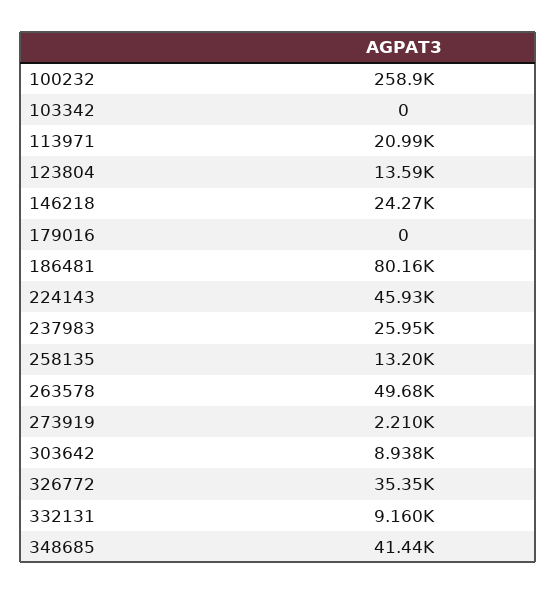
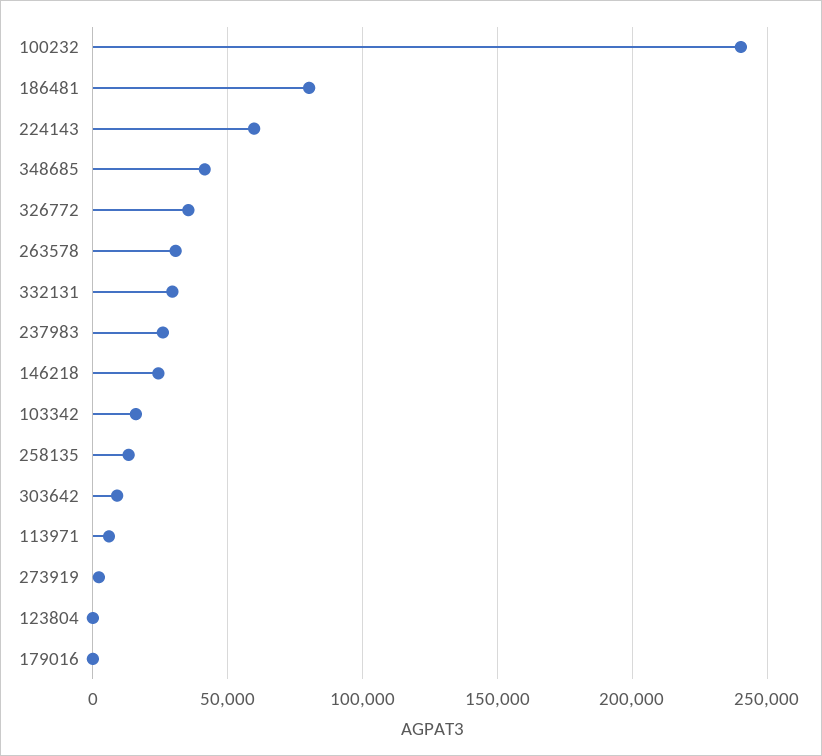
  {
-   "100232": 258900,
+   "100232": 240000,
-   "103342": 0,
+   "103342": 15000,
-   "113971": 20990,
+   "113971": 5000,
-   "123804": 13590,
+   "123804": 0,
    "146218": 24270,
    "179016": 0,
    "186481": 80160,
-   "224143": 45930,
+   "224143": 60000,
    "237983": 25950,
    "258135": 13200,
-   "263578": 49680,
+   "263578": 30000,
    "273919": 2210,
    "303642": 8938,
    "326772": 35350,
-   "332131": 9160,
+   "332131": 30000,
    "348685": 41440
  }

